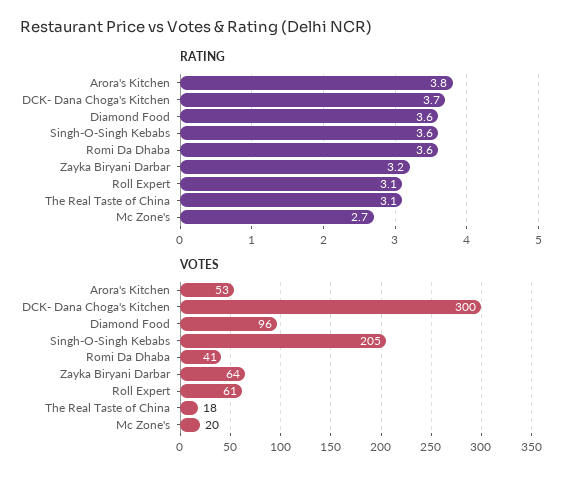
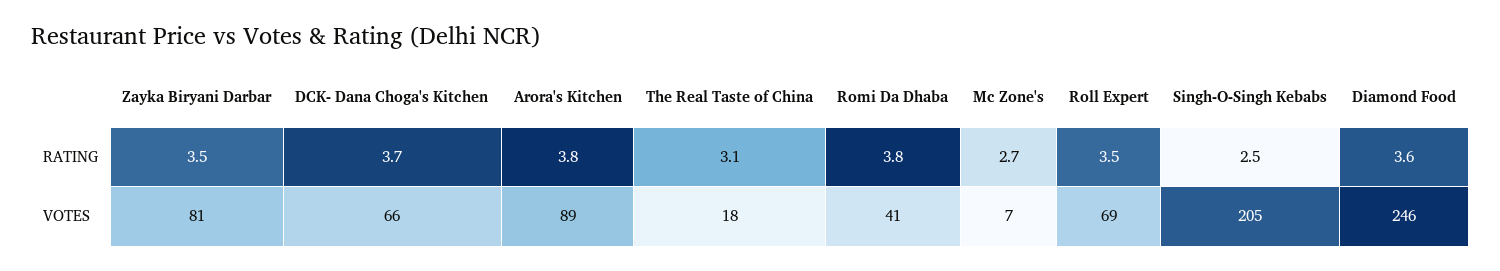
  {
    "RATING": {
      "Arora's Kitchen": 3.8,
      "DCK- Dana Choga's Kitchen": 3.7,
      "Diamond Food": 3.6,
-     "Singh-O-Singh Kebabs": 3.6,
+     "Singh-O-Singh Kebabs": 2.5,
-     "Romi Da Dhaba": 3.6,
+     "Romi Da Dhaba": 3.8,
-     "Zayka Biryani Darbar": 3.2,
+     "Zayka Biryani Darbar": 3.5,
-     "Roll Expert": 3.1,
+     "Roll Expert": 3.5,
      "The Real Taste of China": 3.1,
      "Mc Zone's": 2.7
    },
    "VOTES": {
-     "Arora's Kitchen": 53,
+     "Arora's Kitchen": 89,
-     "DCK- Dana Choga's Kitchen": 300,
+     "DCK- Dana Choga's Kitchen": 66,
-     "Diamond Food": 96,
+     "Diamond Food": 246,
      "Singh-O-Singh Kebabs": 205,
      "Romi Da Dhaba": 41,
-     "Zayka Biryani Darbar": 64,
+     "Zayka Biryani Darbar": 81,
-     "Roll Expert": 61,
+     "Roll Expert": 69,
      "The Real Taste of China": 18,
-     "Mc Zone's": 20
+     "Mc Zone's": 7
    }
  }

